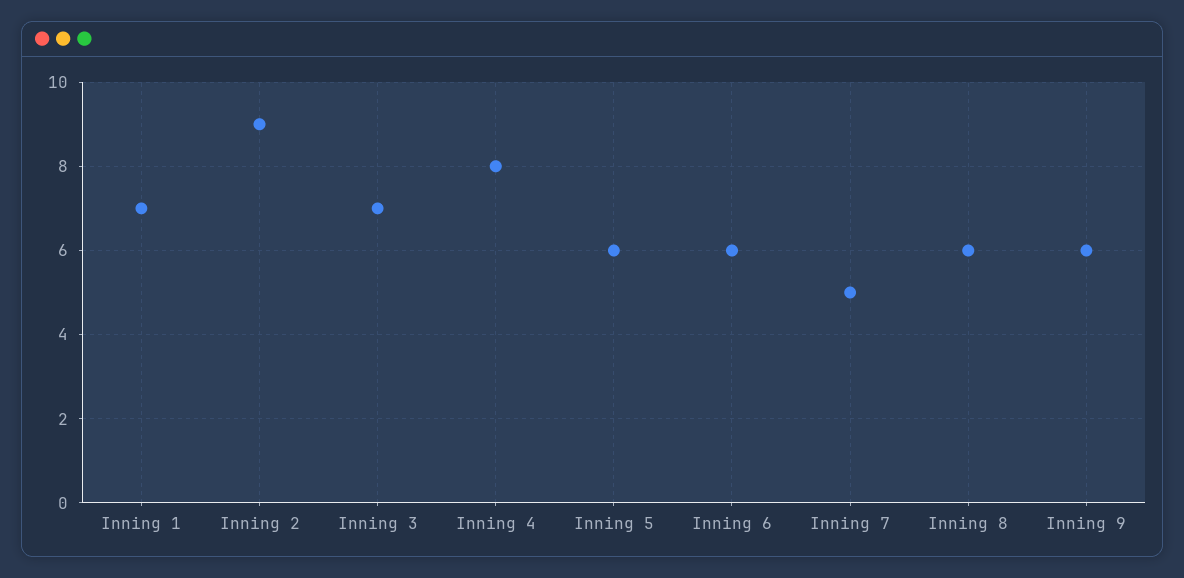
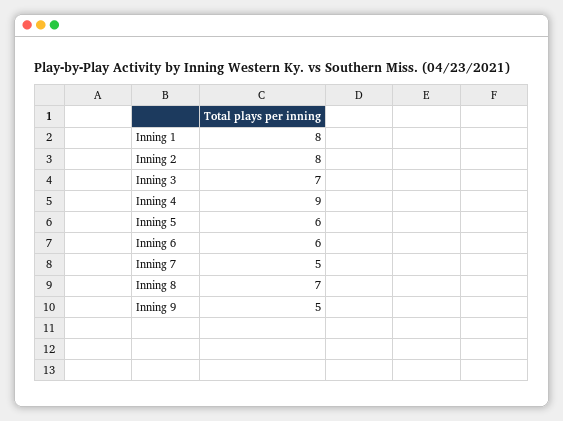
  {
-   "Inning 1": 7,
+   "Inning 1": 8,
-   "Inning 2": 9,
+   "Inning 2": 8,
    "Inning 3": 7,
-   "Inning 4": 8,
+   "Inning 4": 9,
    "Inning 5": 6,
    "Inning 6": 6,
    "Inning 7": 5,
-   "Inning 8": 6,
+   "Inning 8": 7,
-   "Inning 9": 6
+   "Inning 9": 5
  }

